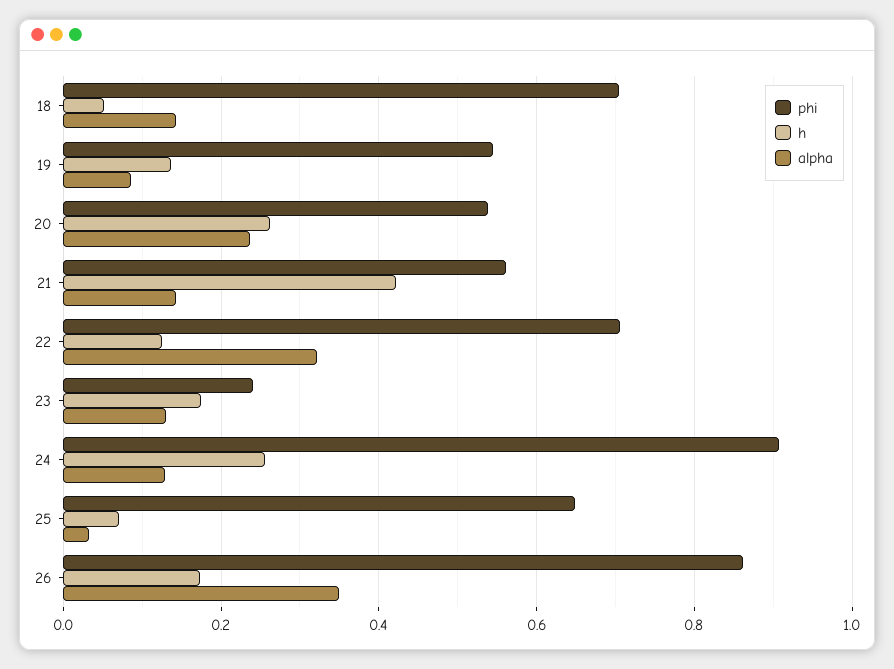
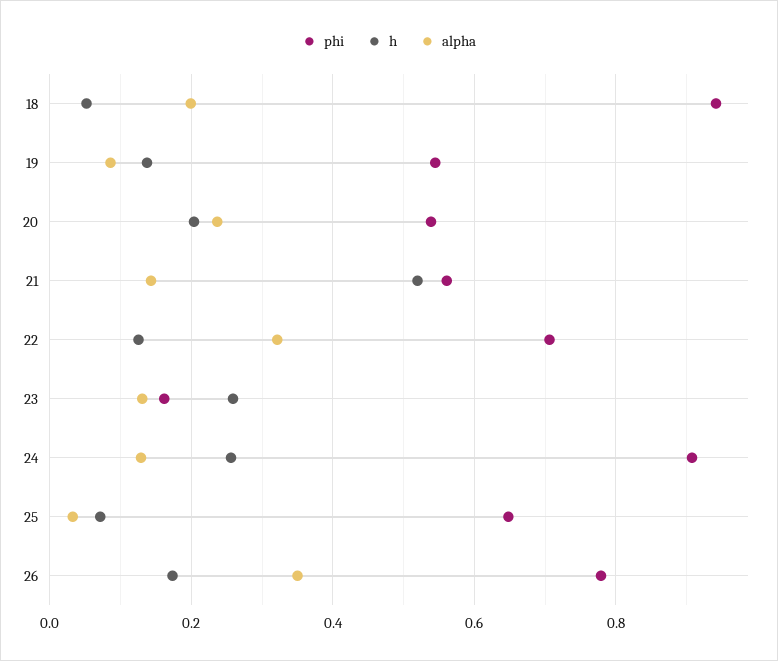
  {
    "phi": {
-     "18": 0.7,
+     "18": 0.94,
      "19": 0.54,
      "20": 0.54,
      "21": 0.56,
      "22": 0.7,
-     "23": 0.24,
+     "23": 0.16,
      "24": 0.9,
      "25": 0.64,
-     "26": 0.86
+     "26": 0.78
    },
    "h": {
      "18": 0.06,
      "19": 0.14,
-     "20": 0.26,
+     "20": 0.2,
-     "21": 0.42,
+     "21": 0.52,
      "22": 0.12,
-     "23": 0.18,
+     "23": 0.26,
      "24": 0.26,
      "25": 0.08,
      "26": 0.18
    },
    "alpha": {
-     "18": 0.14,
+     "18": 0.2,
      "19": 0.08,
      "20": 0.24,
      "21": 0.14,
      "22": 0.32,
      "23": 0.14,
      "24": 0.12,
      "25": 0.04,
      "26": 0.36
    }
  }

